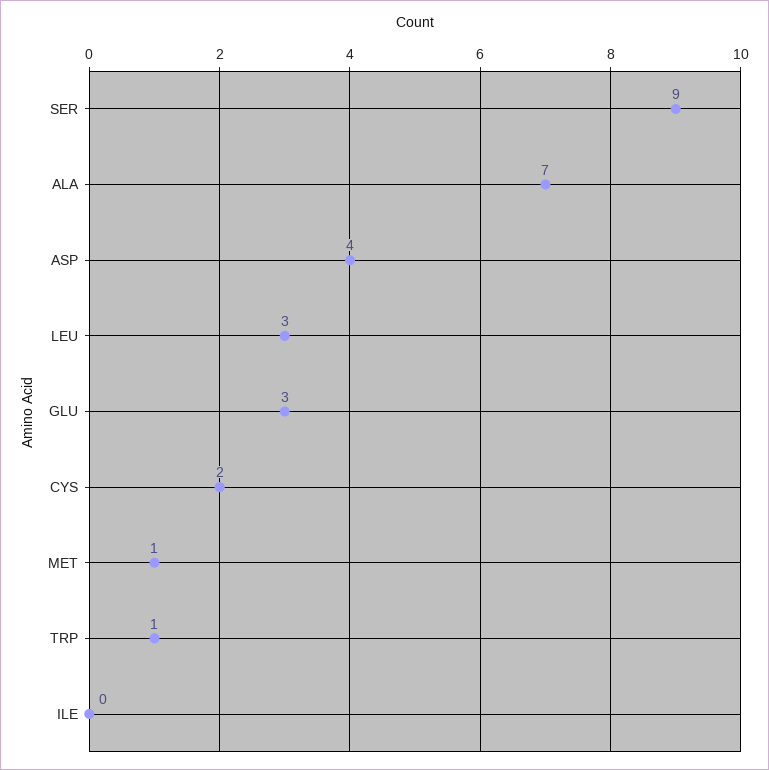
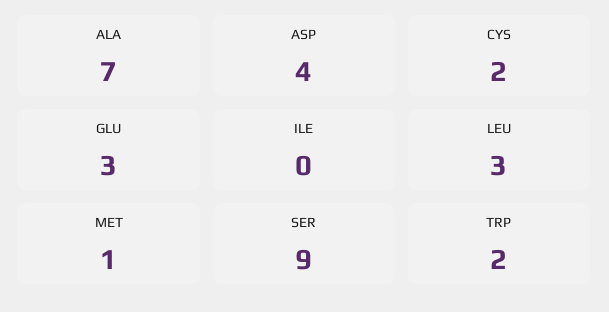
  {
    "SER": 9,
    "ALA": 7,
    "ASP": 4,
    "LEU": 3,
    "GLU": 3,
    "CYS": 2,
    "MET": 1,
-   "TRP": 1,
+   "TRP": 2,
    "ILE": 0
  }

